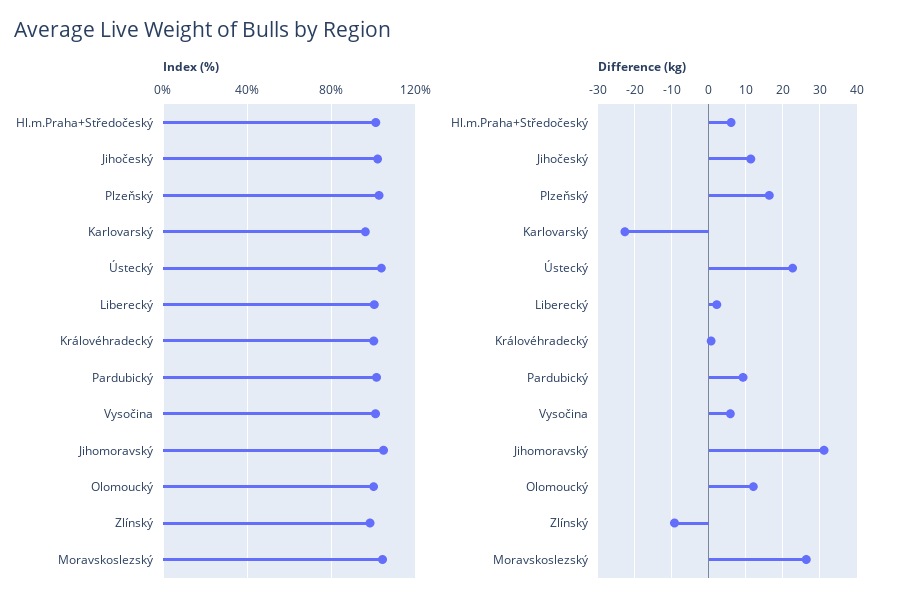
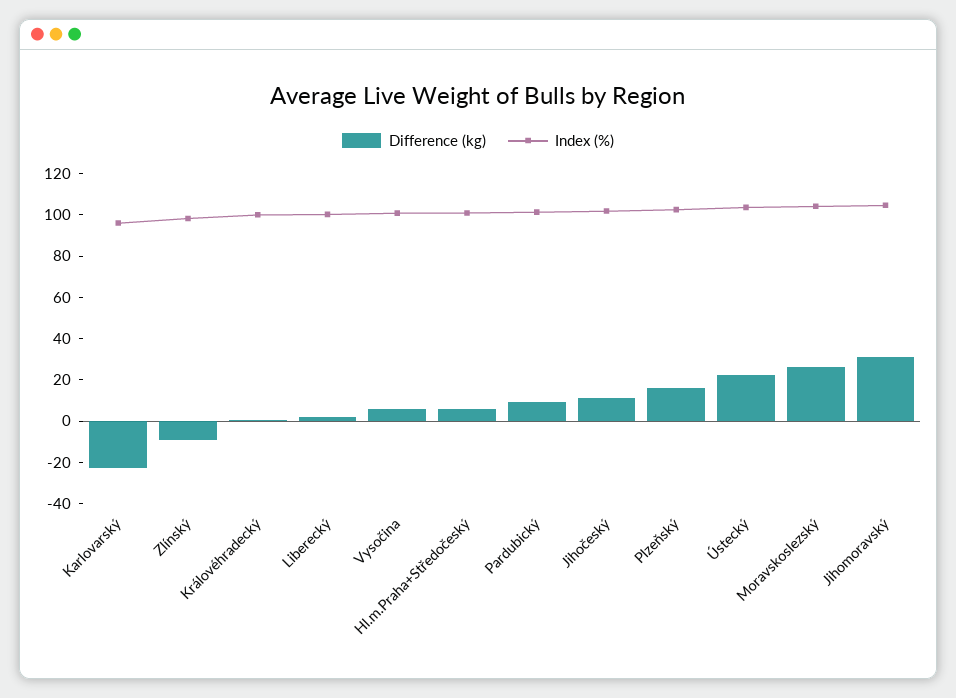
  {
    "Index (%)": {
      "Hl.m.Praha+Středočeský": 100,
      "Jihočeský": 100,
      "Plzeňský": 105,
      "Karlovarský": 95,
      "Ústecký": 105,
      "Liberecký": 100,
      "Královéhradecký": 100,
      "Pardubický": 100,
      "Vysočina": 100,
      "Jihomoravský": 105,
-     "Olomoucký": 100,
      "Zlínský": 100,
      "Moravskoslezský": 105
    },
    "Difference (kg)": {
      "Hl.m.Praha+Středočeský": 6,
      "Jihočeský": 12,
      "Plzeňský": 16,
      "Karlovarský": -22,
      "Ústecký": 22,
      "Liberecký": 2,
      "Královéhradecký": 0,
      "Pardubický": 10,
      "Vysočina": 6,
      "Jihomoravský": 32,
-     "Olomoucký": 12,
      "Zlínský": -10,
      "Moravskoslezský": 26
    }
  }

